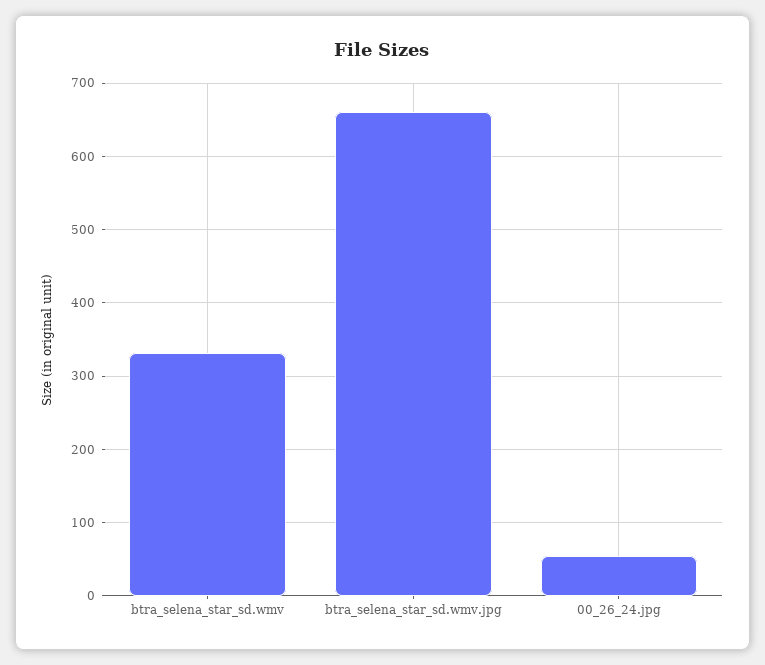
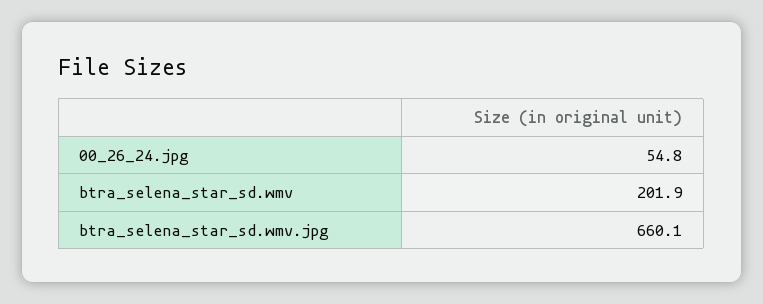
  {
-   "btra_selena_star_sd.wmv": 330,
+   "btra_selena_star_sd.wmv": 201.9,
    "btra_selena_star_sd.wmv.jpg": 660.1,
    "00_26_24.jpg": 54.8
  }

